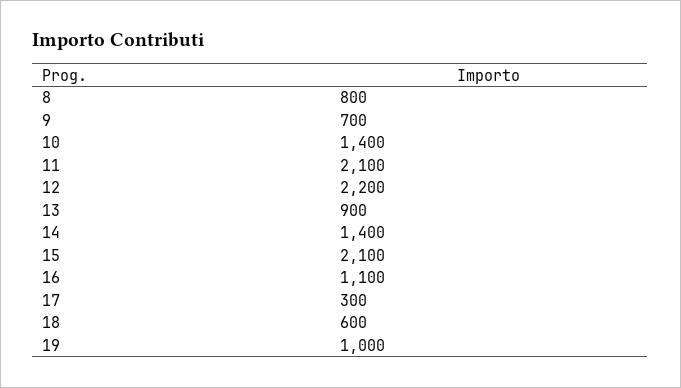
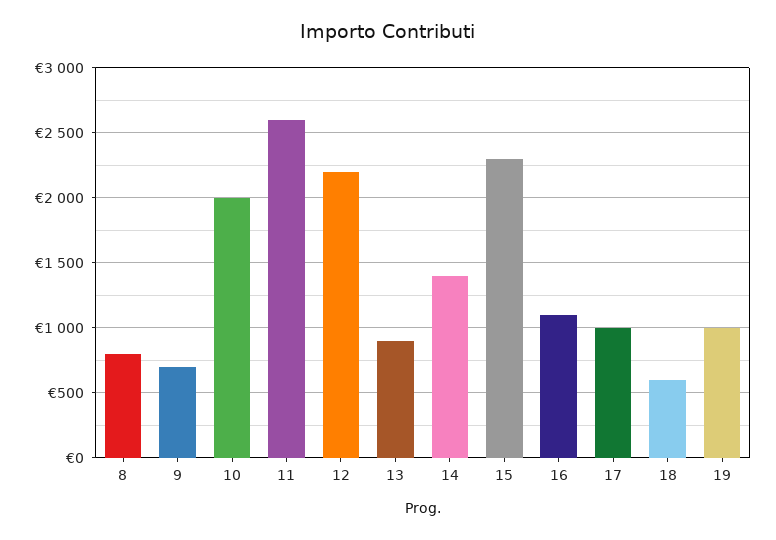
  {
    "8": 800,
    "9": 700,
-   "10": 1400,
+   "10": 2000,
-   "11": 2100,
+   "11": 2600,
    "12": 2200,
    "13": 900,
    "14": 1400,
-   "15": 2100,
+   "15": 2300,
    "16": 1100,
-   "17": 300,
+   "17": 1000,
    "18": 600,
    "19": 1000
  }

